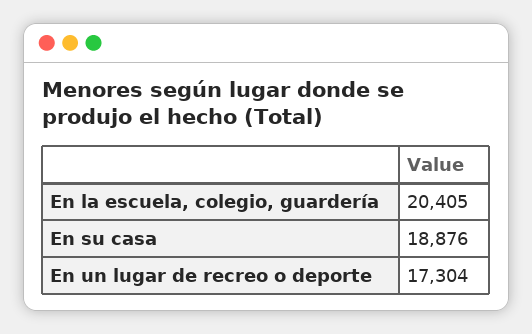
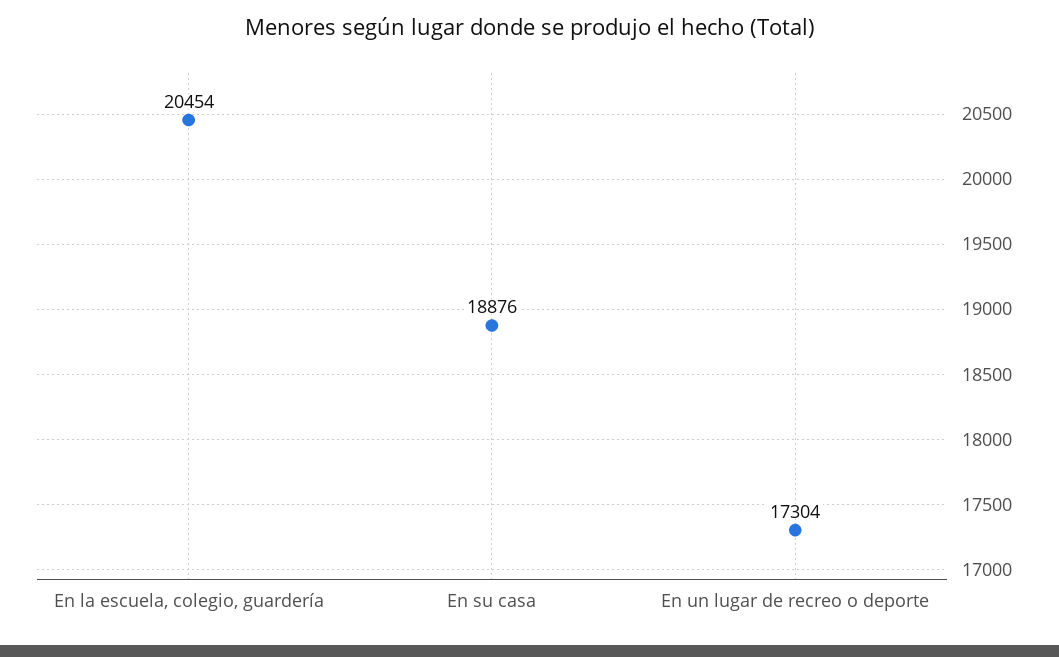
  {
-   "En la escuela, colegio, guardería": 20405,
+   "En la escuela, colegio, guardería": 20454,
    "En su casa": 18876,
    "En un lugar de recreo o deporte": 17304
  }

